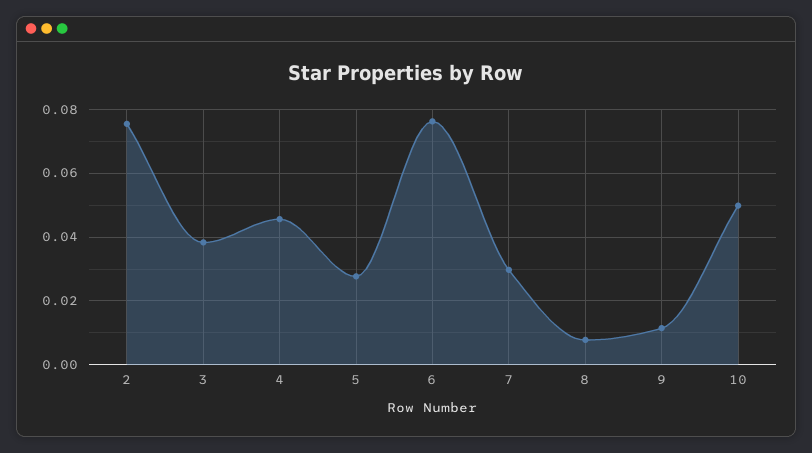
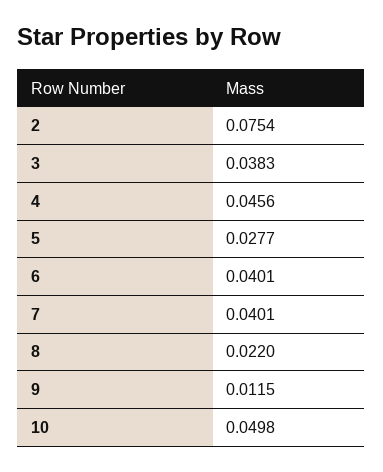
  {
    "2": 0.0754,
    "3": 0.0383,
    "4": 0.0456,
    "5": 0.0277,
-   "6": 0.076,
+   "6": 0.0401,
-   "7": 0.03,
+   "7": 0.0401,
-   "8": 0.008,
+   "8": 0.022,
    "9": 0.0115,
    "10": 0.0498
  }

